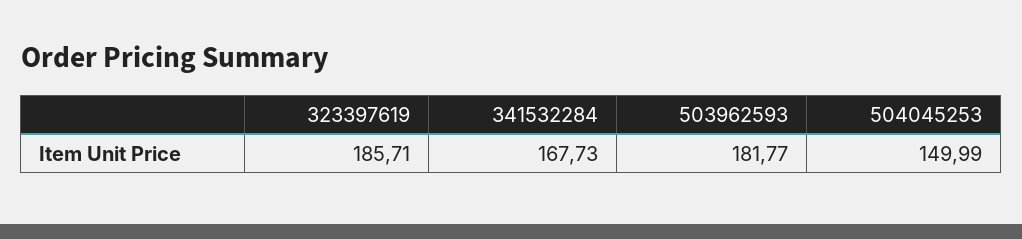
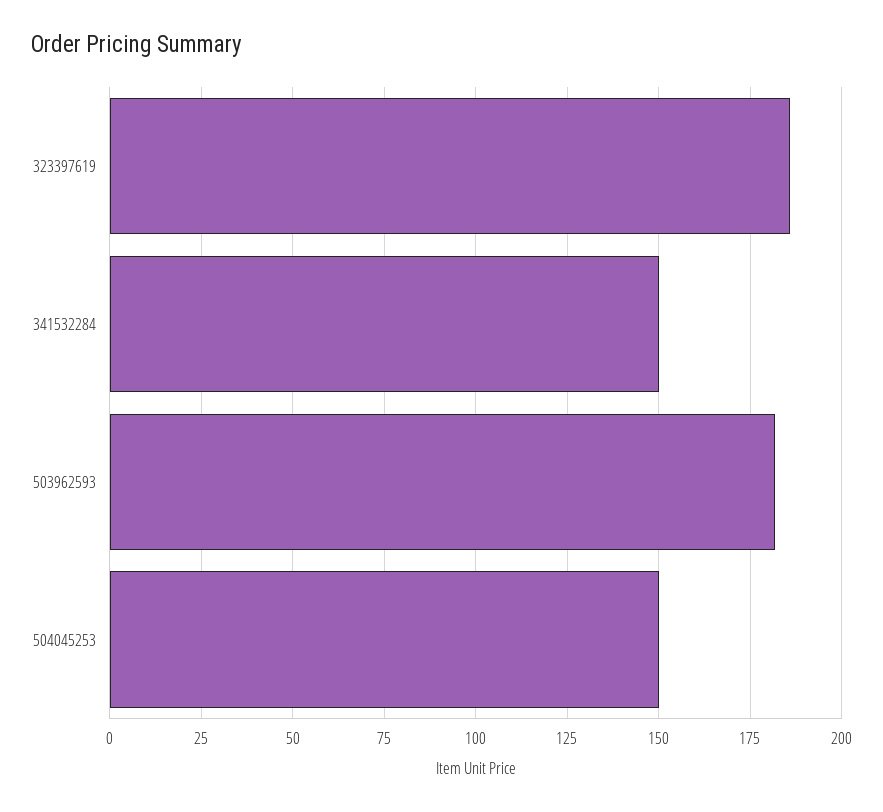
  {
    "323397619": 185.71,
-   "341532284": 167.73,
+   "341532284": 150,
    "503962593": 181.77,
    "504045253": 149.99
  }

